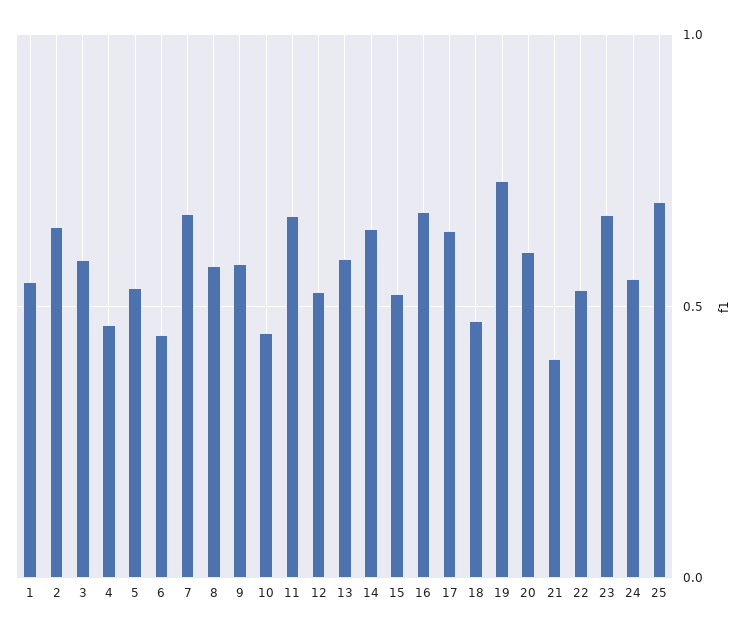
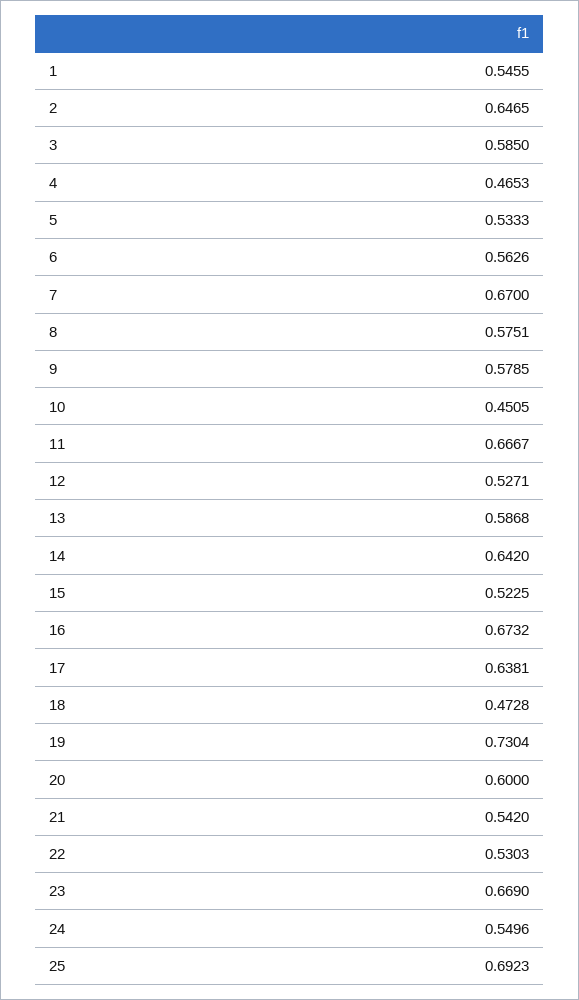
  {
    "1": 0.5455,
    "2": 0.6465,
    "3": 0.585,
    "4": 0.4653,
    "5": 0.5333,
-   "6": 0.45,
+   "6": 0.5626,
    "7": 0.67,
    "8": 0.5751,
    "9": 0.5785,
    "10": 0.4505,
    "11": 0.6667,
    "12": 0.5271,
    "13": 0.5868,
    "14": 0.642,
    "15": 0.5225,
    "16": 0.6732,
    "17": 0.6381,
    "18": 0.4728,
    "19": 0.7304,
    "20": 0.6,
-   "21": 0.4,
+   "21": 0.542,
    "22": 0.5303,
    "23": 0.669,
    "24": 0.5496,
    "25": 0.6923
  }

